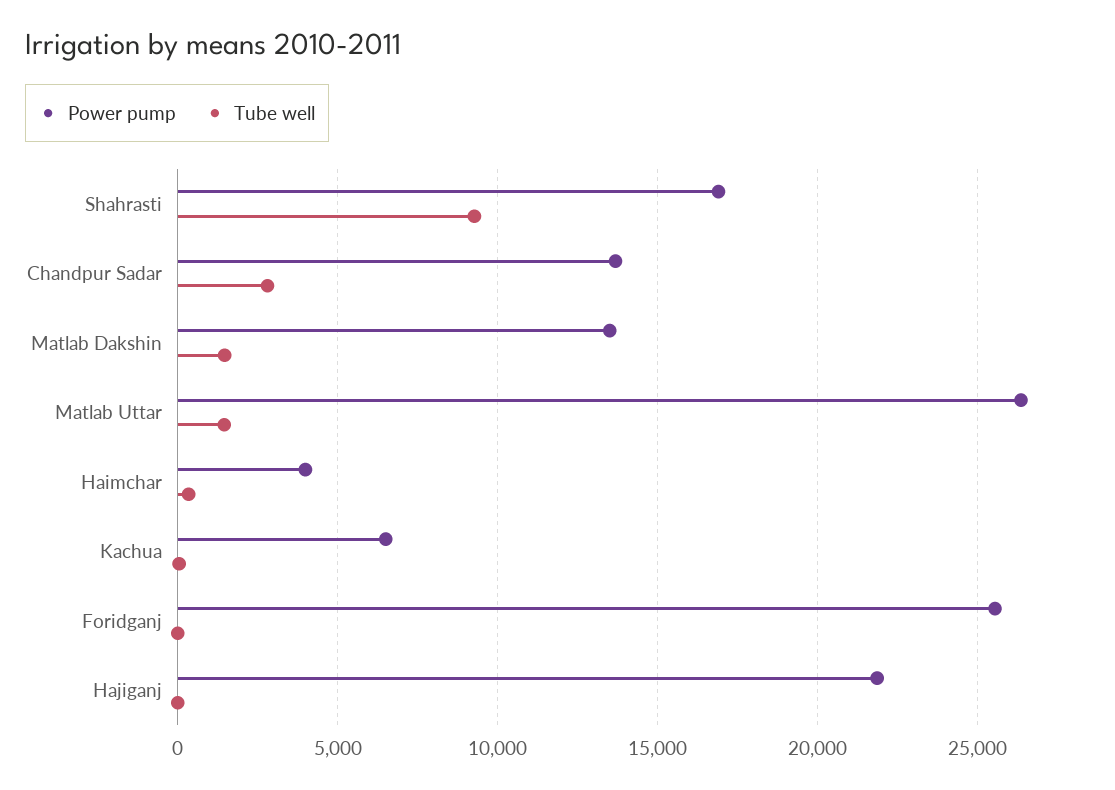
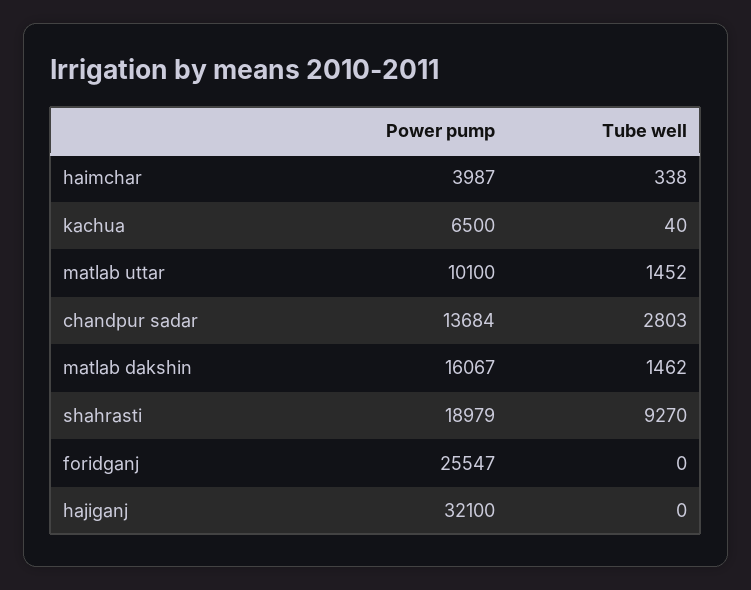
  {
    "Power pump": {
-     "Shahrasti": 17000,
+     "Shahrasti": 18979,
      "Chandpur Sadar": 13684,
-     "Matlab Dakshin": 13500,
+     "Matlab Dakshin": 16067,
-     "Matlab Uttar": 26500,
+     "Matlab Uttar": 10100,
      "Haimchar": 3987,
      "Kachua": 6500,
      "Foridganj": 25547,
-     "Hajiganj": 22000
+     "Hajiganj": 32100
    },
    "Tube well": {
      "Shahrasti": 9270,
      "Chandpur Sadar": 2803,
      "Matlab Dakshin": 1462,
      "Matlab Uttar": 1452,
      "Haimchar": 338,
      "Kachua": 40,
      "Foridganj": 0,
      "Hajiganj": 0
    }
  }

